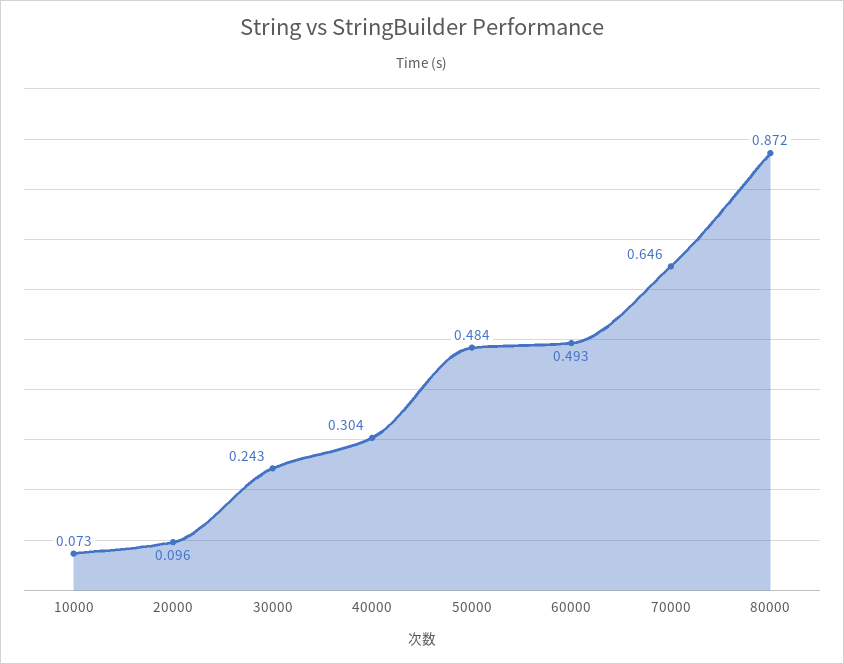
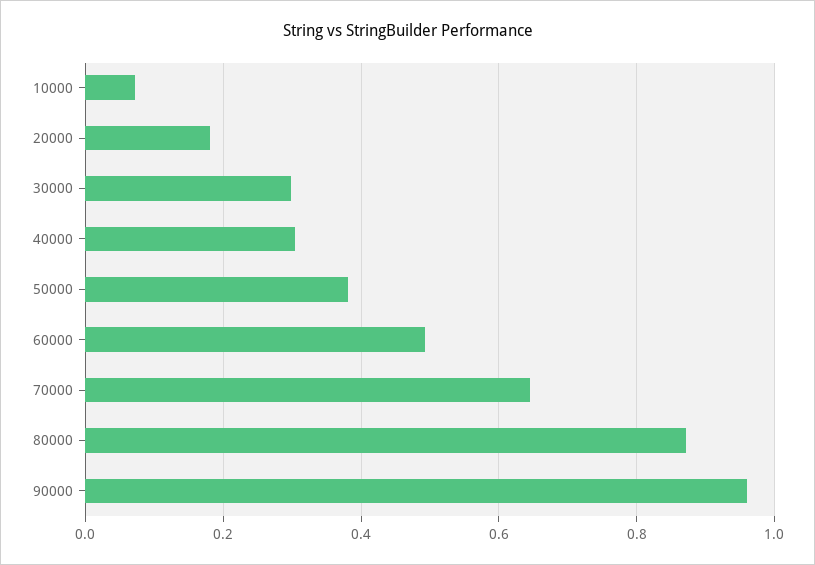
  {
    "10000": 0.073,
-   "20000": 0.096,
+   "20000": 0.18,
-   "30000": 0.243,
+   "30000": 0.3,
    "40000": 0.304,
-   "50000": 0.484,
+   "50000": 0.38,
    "60000": 0.493,
    "70000": 0.646,
-   "80000": 0.872
+   "80000": 0.872,
+   "90000": 0.96
  }

